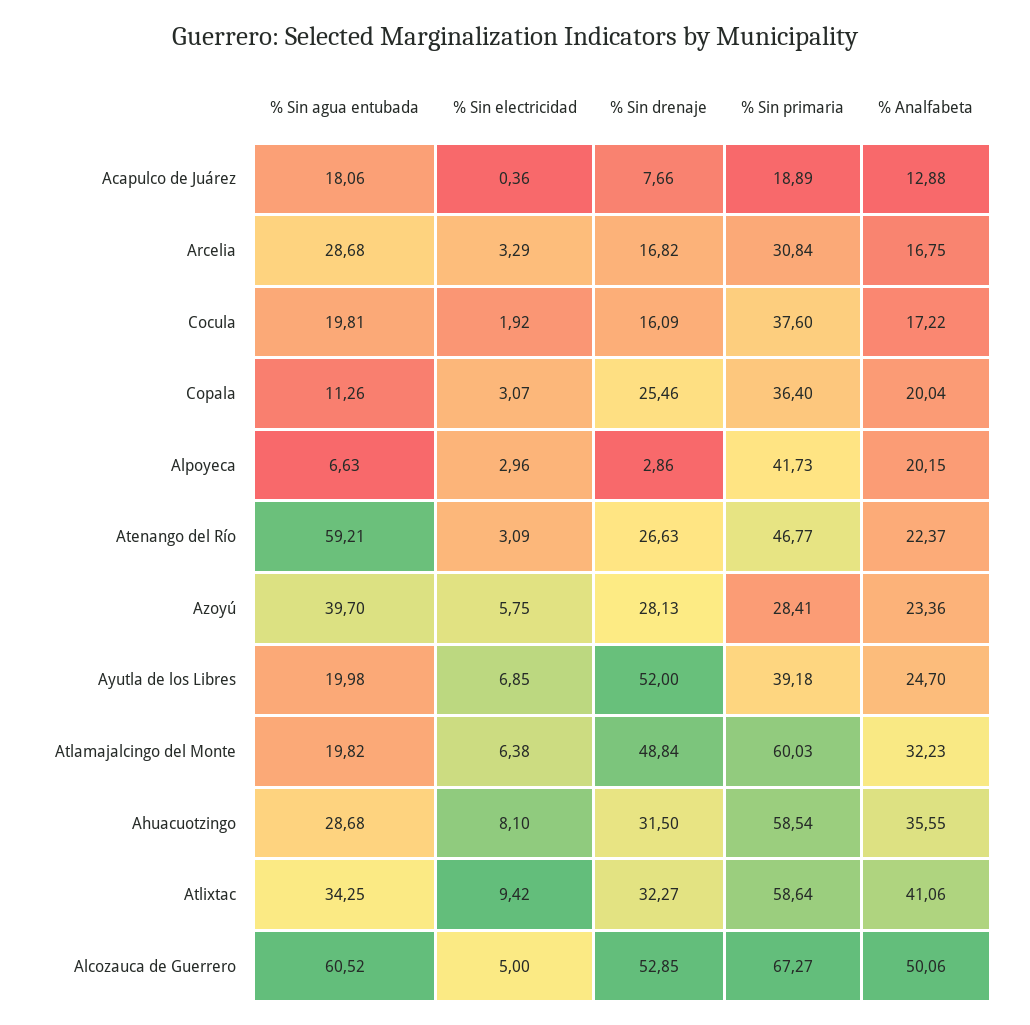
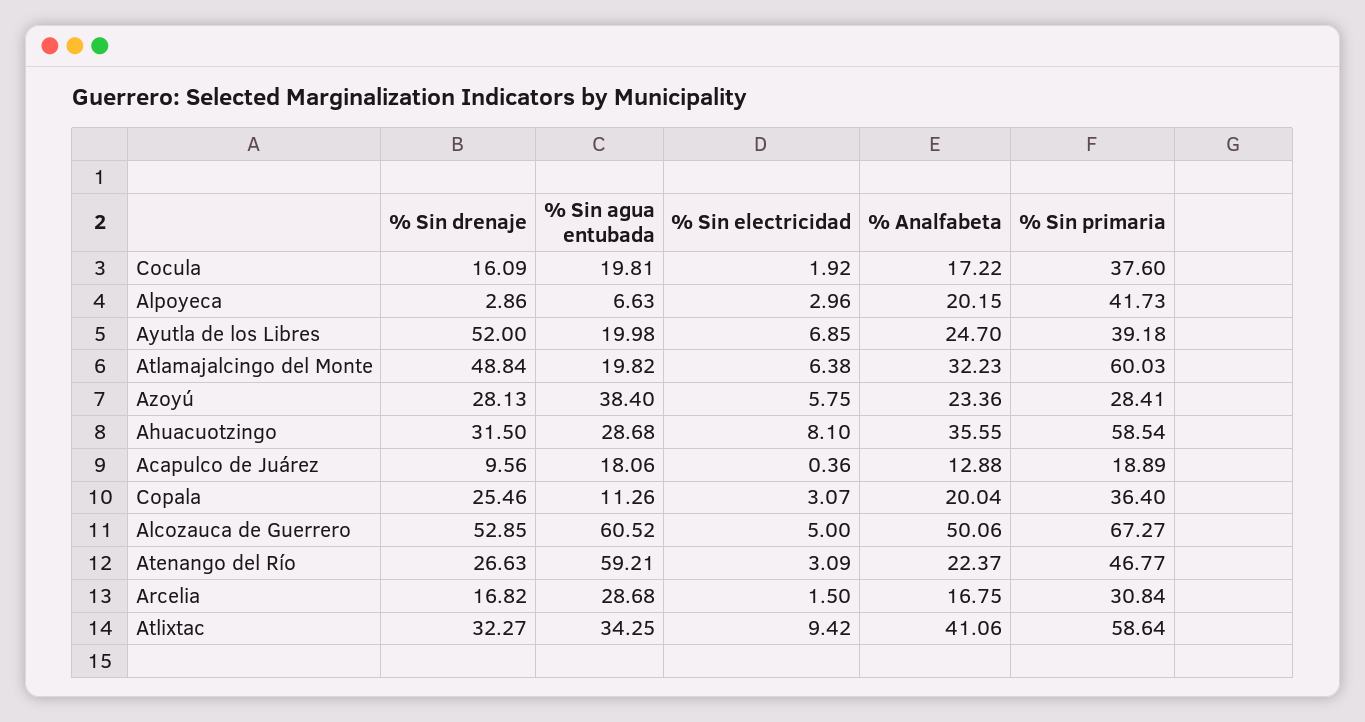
  {
    "% Sin agua entubada": {
      "Acapulco de Juárez": 18.06,
      "Arcelia": 28.68,
      "Cocula": 19.81,
      "Copala": 11.26,
      "Alpoyeca": 6.63,
      "Atenango del Río": 59.21,
-     "Azoyú": 39.7,
+     "Azoyú": 38.4,
      "Ayutla de los Libres": 19.98,
      "Atlamajalcingo del Monte": 19.82,
      "Ahuacuotzingo": 28.68,
      "Atlixtac": 34.25,
      "Alcozauca de Guerrero": 60.52
    },
    "% Sin electricidad": {
      "Acapulco de Juárez": 0.36,
-     "Arcelia": 3.29,
+     "Arcelia": 1.5,
      "Cocula": 1.92,
      "Copala": 3.07,
      "Alpoyeca": 2.96,
      "Atenango del Río": 3.09,
      "Azoyú": 5.75,
      "Ayutla de los Libres": 6.85,
      "Atlamajalcingo del Monte": 6.38,
      "Ahuacuotzingo": 8.1,
      "Atlixtac": 9.42,
      "Alcozauca de Guerrero": 5
    },
    "% Sin drenaje": {
-     "Acapulco de Juárez": 7.66,
+     "Acapulco de Juárez": 9.56,
      "Arcelia": 16.82,
      "Cocula": 16.09,
      "Copala": 25.46,
      "Alpoyeca": 2.86,
      "Atenango del Río": 26.63,
      "Azoyú": 28.13,
      "Ayutla de los Libres": 52,
      "Atlamajalcingo del Monte": 48.84,
      "Ahuacuotzingo": 31.5,
      "Atlixtac": 32.27,
      "Alcozauca de Guerrero": 52.85
    },
    "% Sin primaria": {
      "Acapulco de Juárez": 18.89,
      "Arcelia": 30.84,
      "Cocula": 37.6,
      "Copala": 36.4,
      "Alpoyeca": 41.73,
      "Atenango del Río": 46.77,
      "Azoyú": 28.41,
      "Ayutla de los Libres": 39.18,
      "Atlamajalcingo del Monte": 60.03,
      "Ahuacuotzingo": 58.54,
      "Atlixtac": 58.64,
      "Alcozauca de Guerrero": 67.27
    },
    "% Analfabeta": {
      "Acapulco de Juárez": 12.88,
      "Arcelia": 16.75,
      "Cocula": 17.22,
      "Copala": 20.04,
      "Alpoyeca": 20.15,
      "Atenango del Río": 22.37,
      "Azoyú": 23.36,
      "Ayutla de los Libres": 24.7,
      "Atlamajalcingo del Monte": 32.23,
      "Ahuacuotzingo": 35.55,
      "Atlixtac": 41.06,
      "Alcozauca de Guerrero": 50.06
    }
  }

